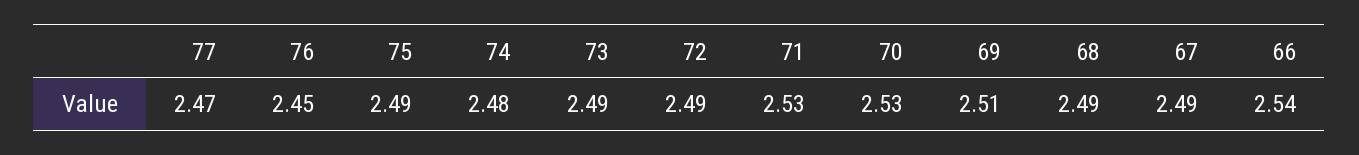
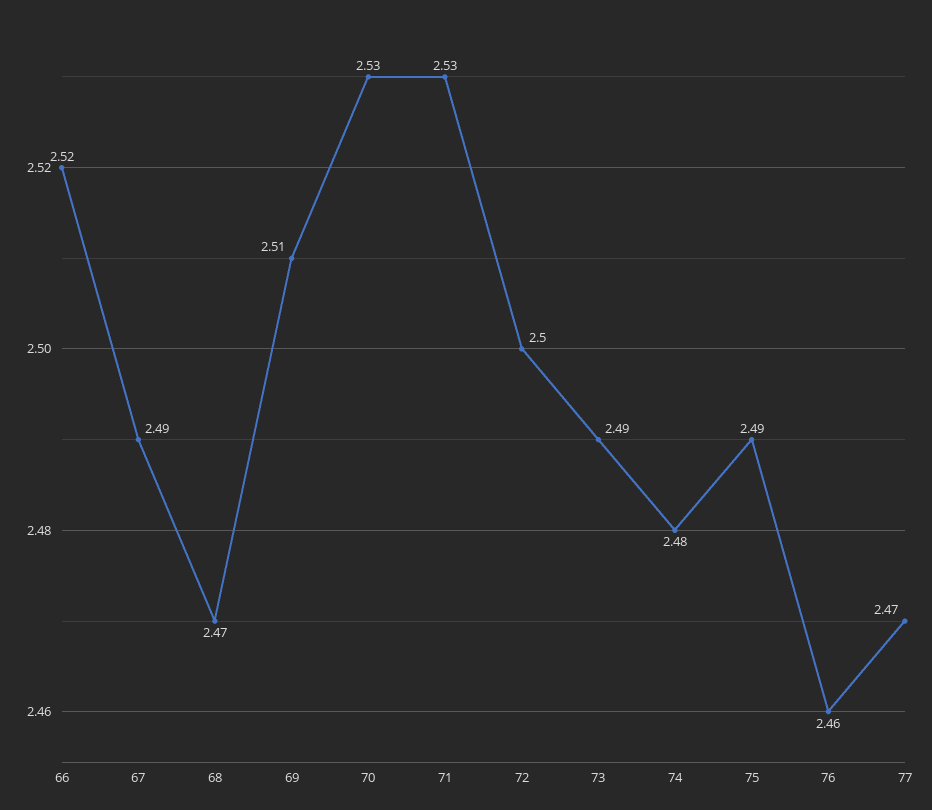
  {
    "77": 2.47,
-   "76": 2.45,
+   "76": 2.46,
    "75": 2.49,
    "74": 2.48,
    "73": 2.49,
-   "72": 2.49,
+   "72": 2.5,
    "71": 2.53,
    "70": 2.53,
    "69": 2.51,
-   "68": 2.49,
+   "68": 2.47,
    "67": 2.49,
-   "66": 2.54
+   "66": 2.52
  }

